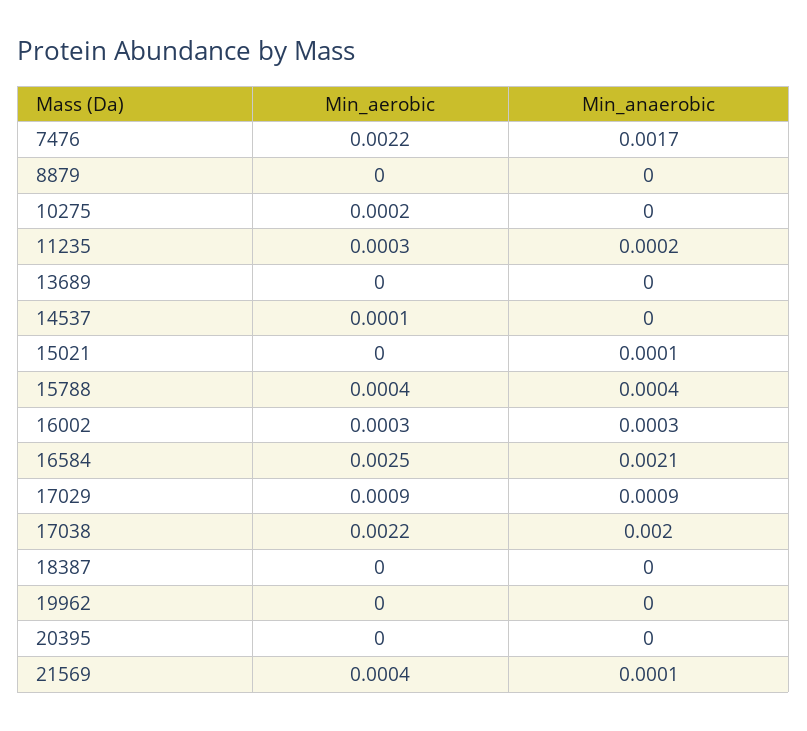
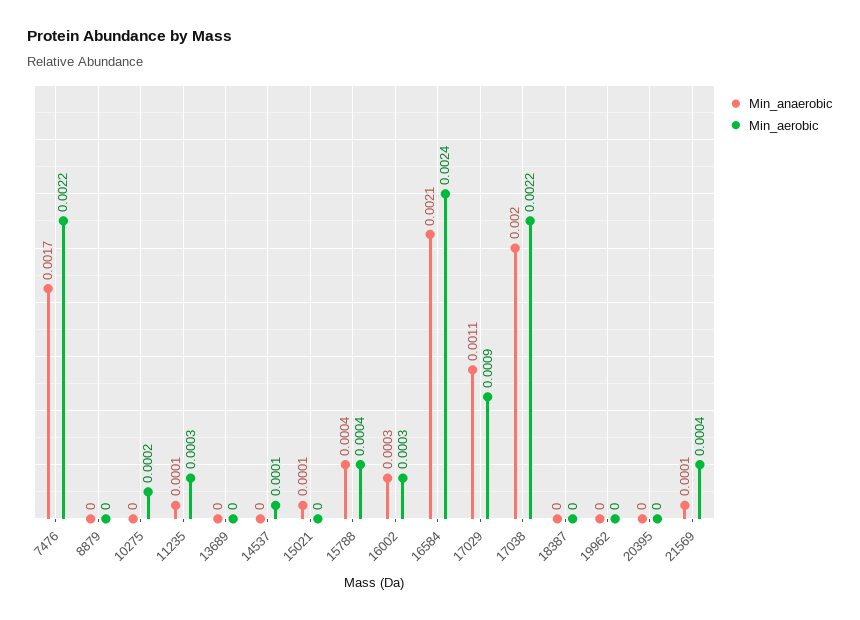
  {
    "Min_aerobic": {
      "7476": 0.0022,
      "8879": 0,
      "10275": 0.0002,
      "11235": 0.0003,
      "13689": 0,
      "14537": 0.0001,
      "15021": 0,
      "15788": 0.0004,
      "16002": 0.0003,
-     "16584": 0.0025,
+     "16584": 0.0024,
      "17029": 0.0009,
      "17038": 0.0022,
      "18387": 0,
      "19962": 0,
      "20395": 0,
      "21569": 0.0004
    },
    "Min_anaerobic": {
      "7476": 0.0017,
      "8879": 0,
      "10275": 0,
-     "11235": 0.0002,
+     "11235": 0.0001,
      "13689": 0,
      "14537": 0,
      "15021": 0.0001,
      "15788": 0.0004,
      "16002": 0.0003,
      "16584": 0.0021,
-     "17029": 0.0009,
+     "17029": 0.0011,
      "17038": 0.002,
      "18387": 0,
      "19962": 0,
      "20395": 0,
      "21569": 0.0001
    }
  }

